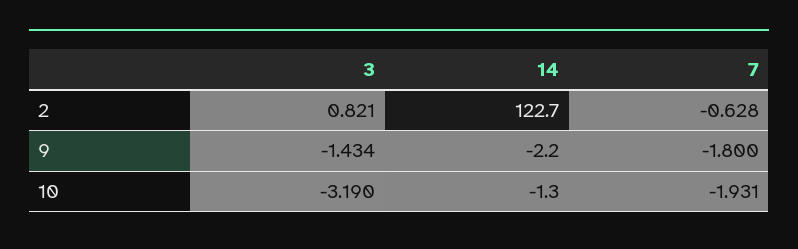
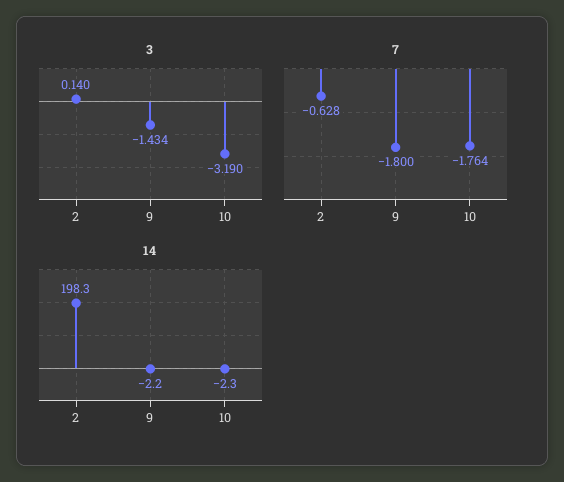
  {
    "3": {
-     "2": 0.821,
+     "2": 0.14,
      "9": -1.434,
      "10": -3.19
    },
    "14": {
-     "2": 122.7,
+     "2": 198.3,
      "9": -2.2,
-     "10": -1.3
+     "10": -2.3
    },
    "7": {
      "2": -0.628,
      "9": -1.8,
-     "10": -1.931
+     "10": -1.764
    }
  }

